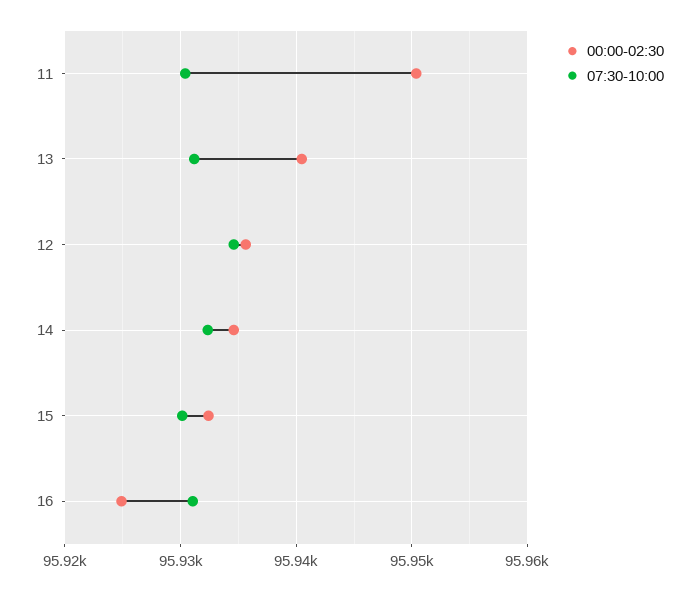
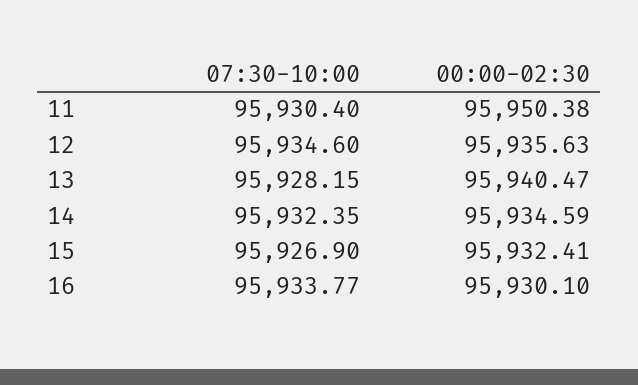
  {
    "00:00-02:30": {
      "11": 95950.38,
      "13": 95940.47,
      "12": 95935.63,
      "14": 95934.59,
      "15": 95932.41,
-     "16": 95925
+     "16": 95930.1
    },
    "07:30-10:00": {
      "11": 95930.4,
-     "13": 95931,
+     "13": 95928.15,
      "12": 95934.6,
      "14": 95932.35,
-     "15": 95930,
+     "15": 95926.9,
-     "16": 95931
+     "16": 95933.77
    }
  }

